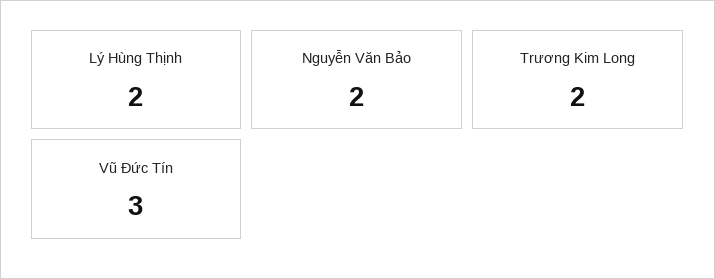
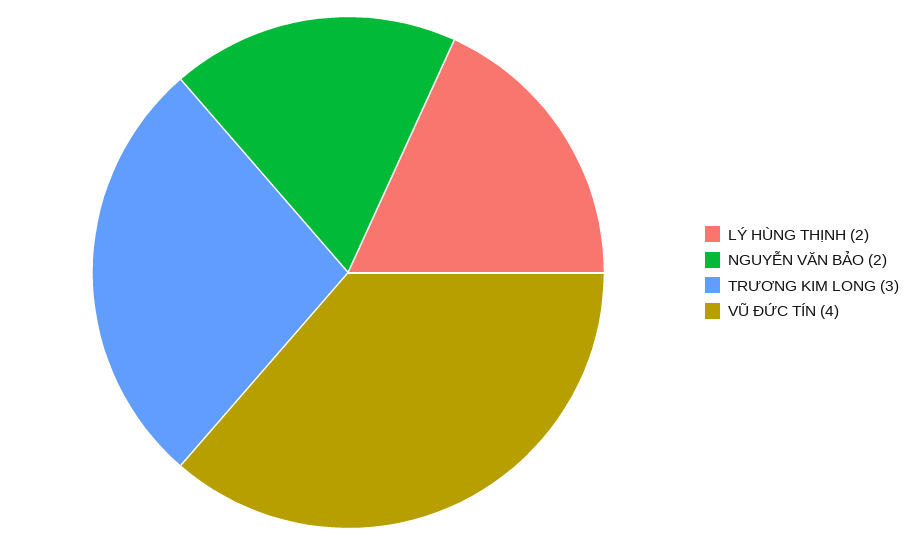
  {
    "Lý Hùng Thịnh": 2,
    "Nguyễn Văn Bảo": 2,
-   "Trương Kim Long": 2,
+   "Trương Kim Long": 3,
-   "Vũ Đức Tín": 3
+   "Vũ Đức Tín": 4
  }

